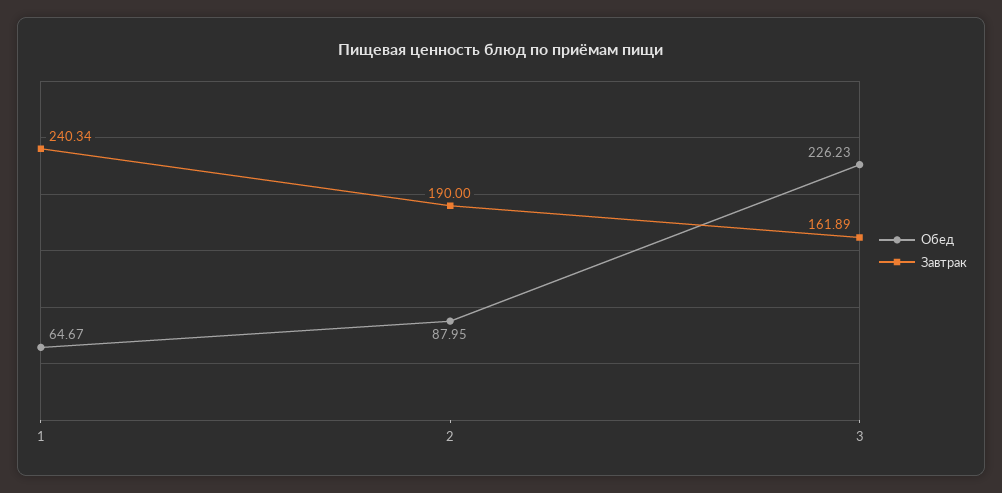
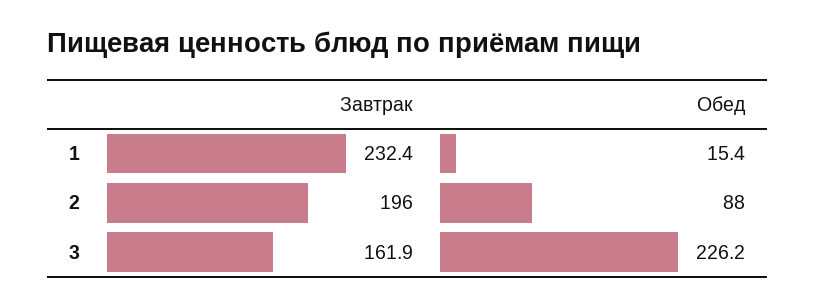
  {
    "Обед": {
-     "1": 64.67,
+     "1": 15.4,
      "2": 87.95,
      "3": 226.23
    },
    "Завтрак": {
-     "1": 240.34,
+     "1": 232.4,
-     "2": 190,
+     "2": 196,
      "3": 161.89
    }
  }

